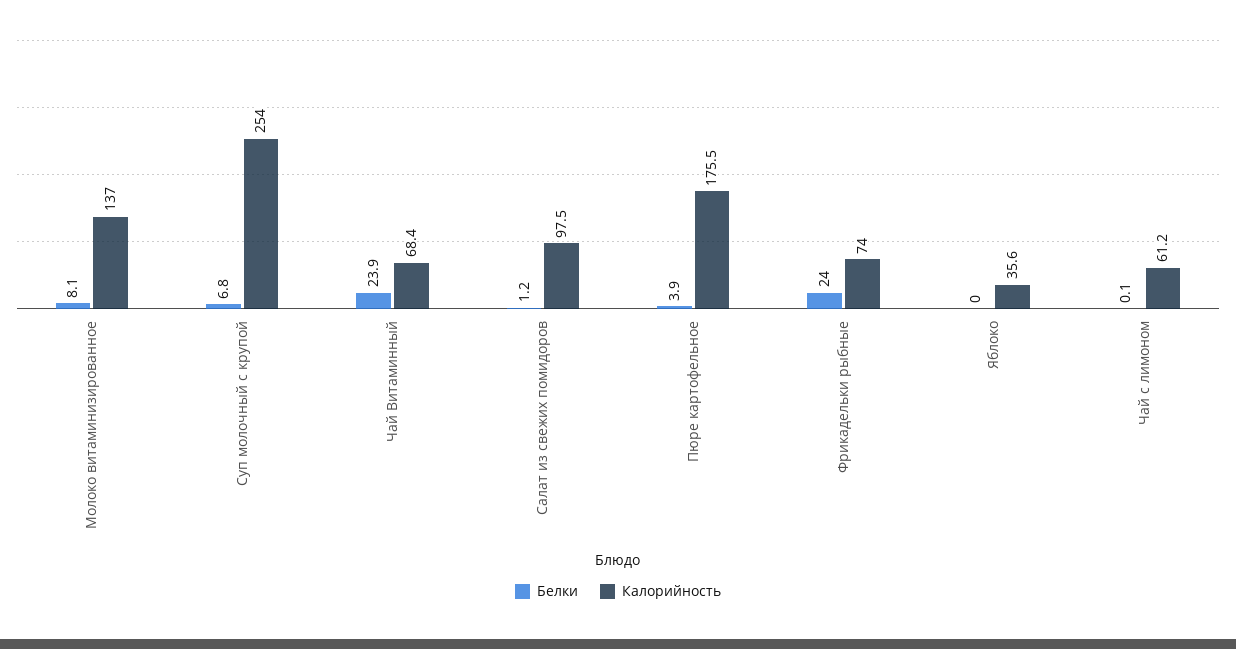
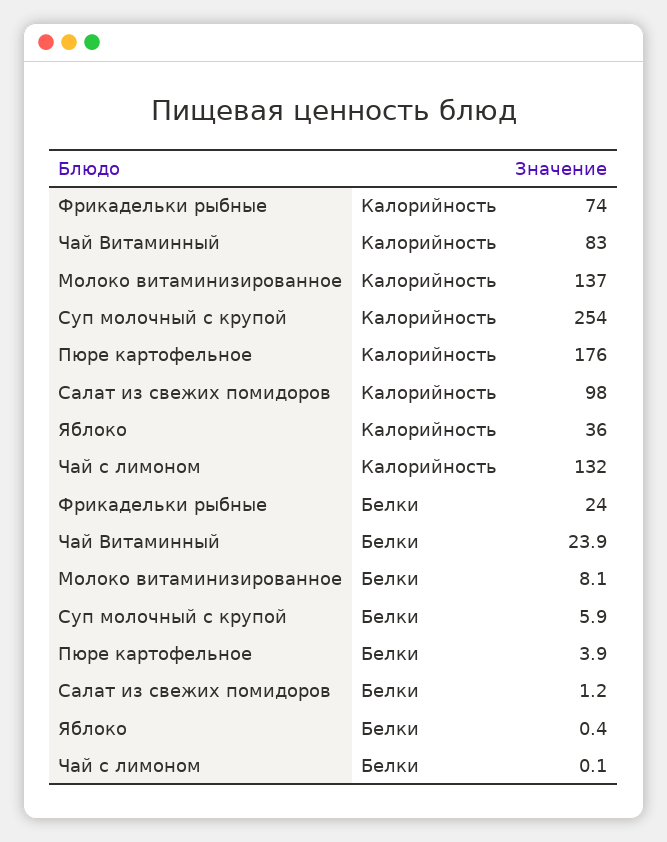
  {
    "Белки": {
      "Молоко витаминизированное": 8.1,
-     "Суп молочный с крупой": 6.8,
+     "Суп молочный с крупой": 5.9,
      "Чай Витаминный": 23.9,
      "Салат из свежих помидоров": 1.2,
      "Пюре картофельное": 3.9,
      "Фрикадельки рыбные": 24,
-     "Яблоко": 0,
+     "Яблоко": 0.4,
      "Чай с лимоном": 0.1
    },
    "Калорийность": {
      "Молоко витаминизированное": 137,
      "Суп молочный с крупой": 254,
-     "Чай Витаминный": 68.4,
+     "Чай Витаминный": 83,
      "Салат из свежих помидоров": 97.5,
      "Пюре картофельное": 175.5,
      "Фрикадельки рыбные": 74,
      "Яблоко": 35.6,
-     "Чай с лимоном": 61.2
+     "Чай с лимоном": 132
    }
  }

